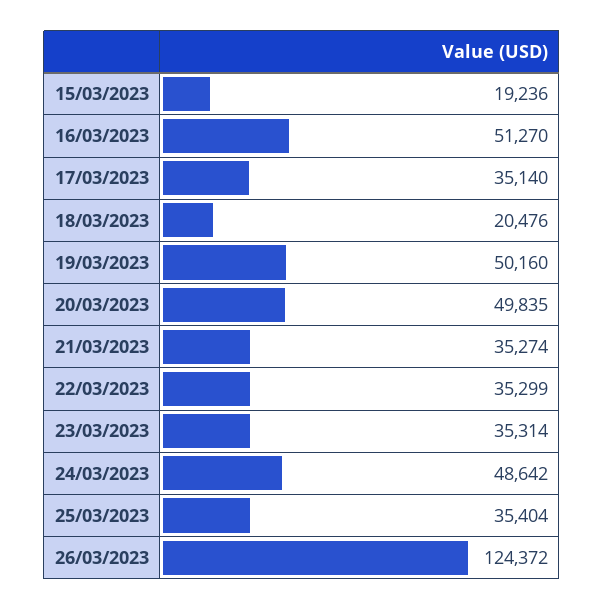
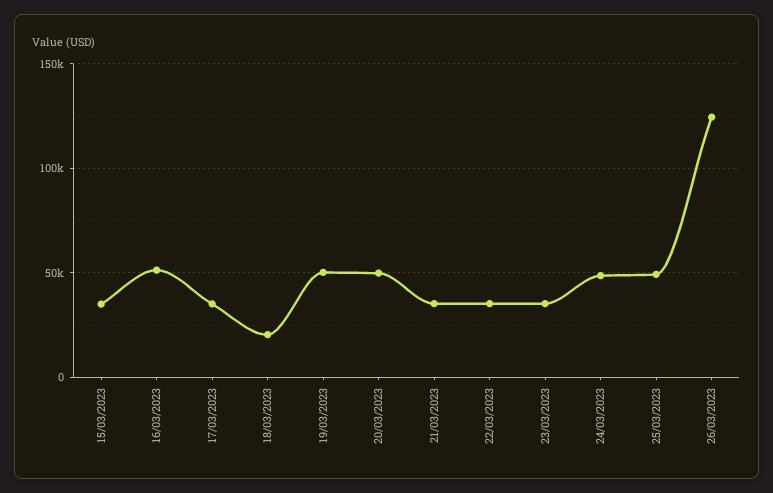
  {
-   "15/03/2023": 19236,
+   "15/03/2023": 35000,
    "16/03/2023": 51270,
    "17/03/2023": 35140,
    "18/03/2023": 20476,
    "19/03/2023": 50160,
    "20/03/2023": 49835,
    "21/03/2023": 35274,
    "22/03/2023": 35299,
    "23/03/2023": 35314,
    "24/03/2023": 48642,
-   "25/03/2023": 35404,
+   "25/03/2023": 50000,
    "26/03/2023": 124372
  }

